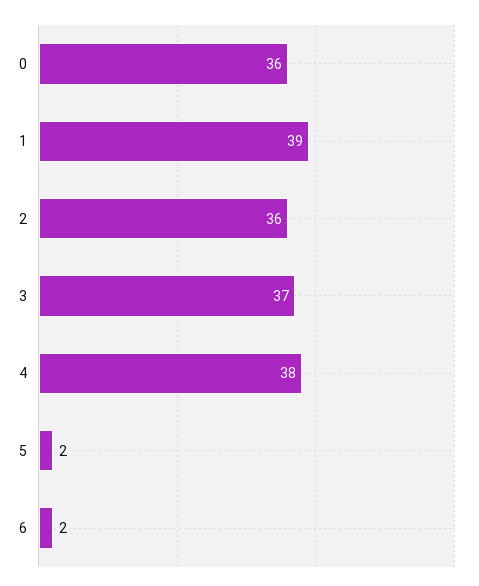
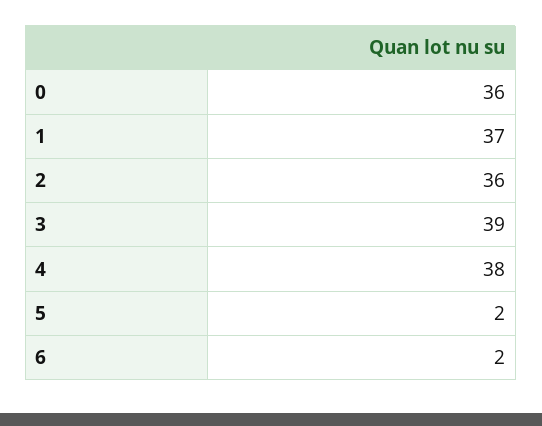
  {
    "0": 36,
-   "1": 39,
+   "1": 37,
    "2": 36,
-   "3": 37,
+   "3": 39,
    "4": 38,
    "5": 2,
    "6": 2
  }

